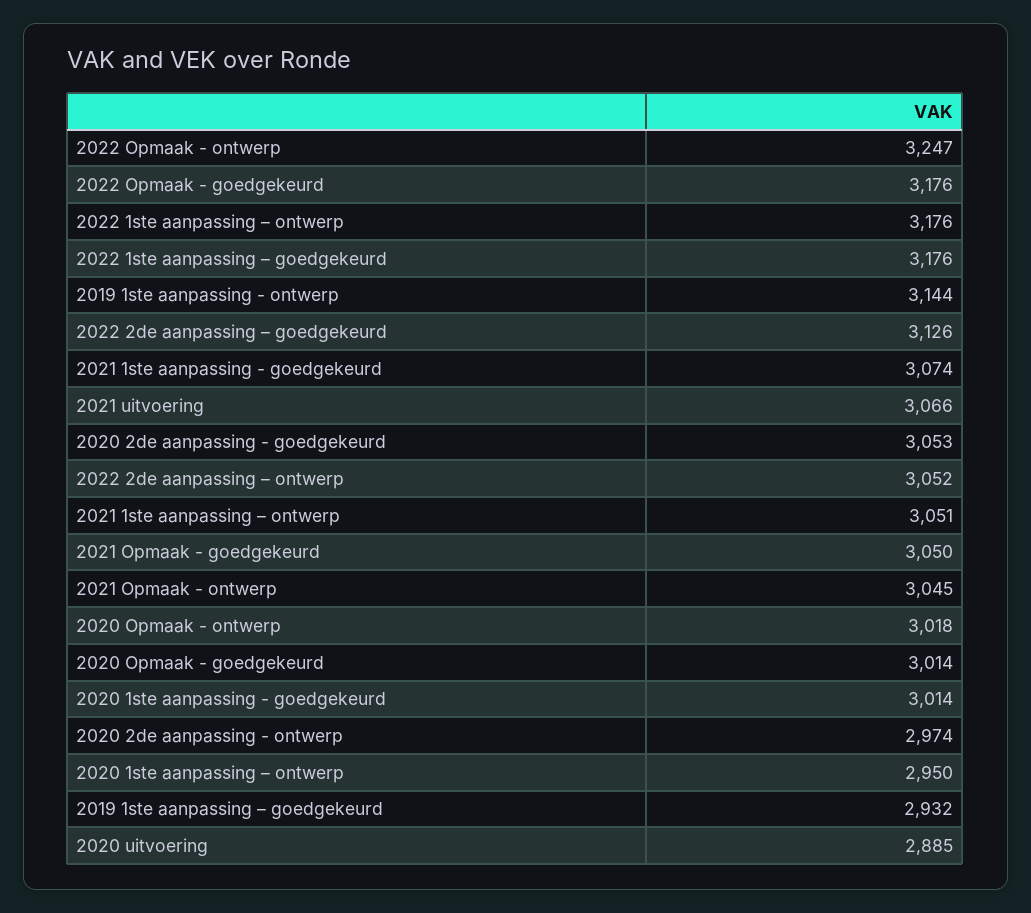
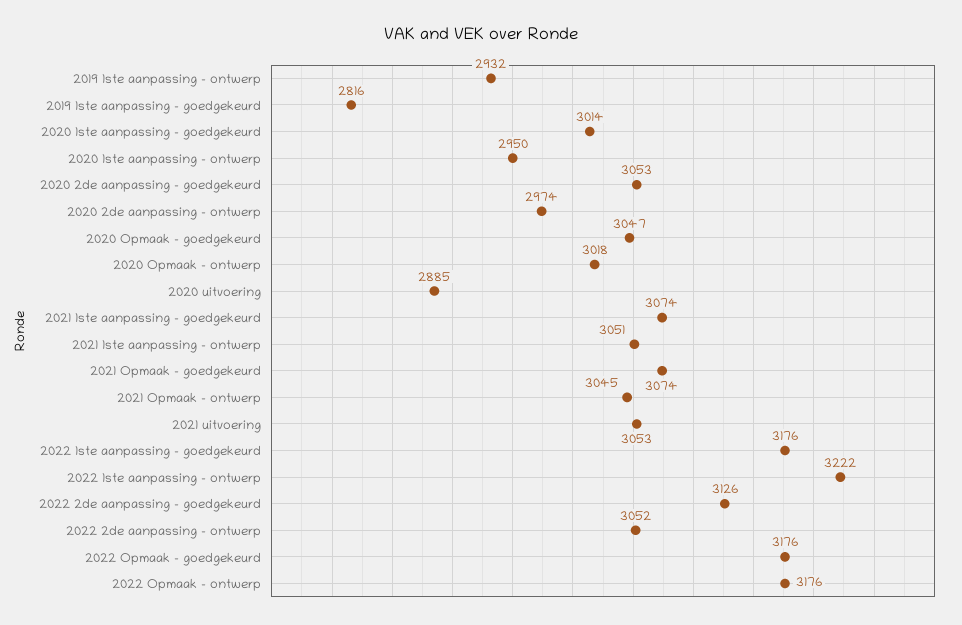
  {
-   "2022 Opmaak - ontwerp": 3247,
+   "2022 Opmaak - ontwerp": 3176,
    "2022 Opmaak - goedgekeurd": 3176,
-   "2022 1ste aanpassing – ontwerp": 3176,
+   "2022 1ste aanpassing – ontwerp": 3222,
    "2022 1ste aanpassing – goedgekeurd": 3176,
-   "2019 1ste aanpassing - ontwerp": 3144,
+   "2019 1ste aanpassing - ontwerp": 2932,
    "2022 2de aanpassing – goedgekeurd": 3126,
    "2021 1ste aanpassing - goedgekeurd": 3074,
-   "2021 uitvoering": 3066,
+   "2021 uitvoering": 3053,
    "2020 2de aanpassing - goedgekeurd": 3053,
    "2022 2de aanpassing – ontwerp": 3052,
    "2021 1ste aanpassing – ontwerp": 3051,
-   "2021 Opmaak - goedgekeurd": 3050,
+   "2021 Opmaak - goedgekeurd": 3074,
    "2021 Opmaak - ontwerp": 3045,
    "2020 Opmaak - ontwerp": 3018,
-   "2020 Opmaak - goedgekeurd": 3014,
+   "2020 Opmaak - goedgekeurd": 3047,
    "2020 1ste aanpassing - goedgekeurd": 3014,
    "2020 2de aanpassing - ontwerp": 2974,
    "2020 1ste aanpassing – ontwerp": 2950,
-   "2019 1ste aanpassing – goedgekeurd": 2932,
+   "2019 1ste aanpassing – goedgekeurd": 2816,
    "2020 uitvoering": 2885
  }

